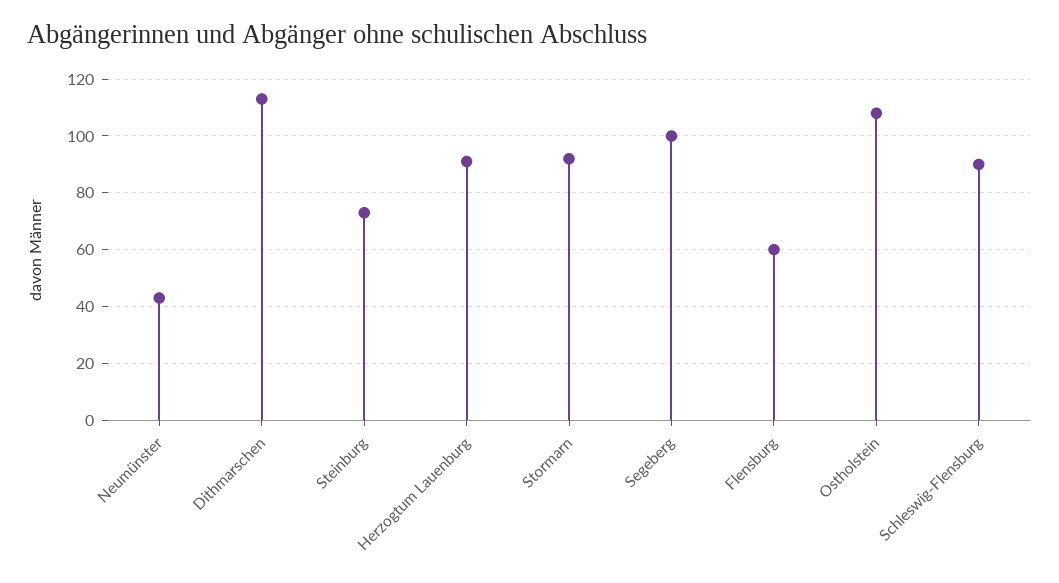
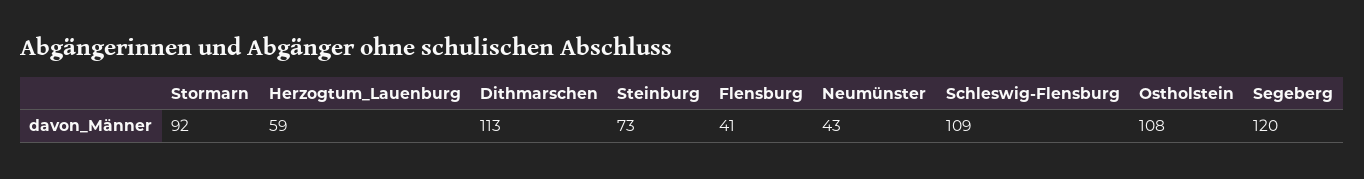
  {
    "Neumünster": 43,
    "Dithmarschen": 113,
    "Steinburg": 73,
-   "Herzogtum Lauenburg": 90,
+   "Herzogtum Lauenburg": 59,
    "Stormarn": 92,
-   "Segeberg": 100,
+   "Segeberg": 120,
-   "Flensburg": 60,
+   "Flensburg": 41,
    "Ostholstein": 108,
-   "Schleswig-Flensburg": 90
+   "Schleswig-Flensburg": 109
  }

